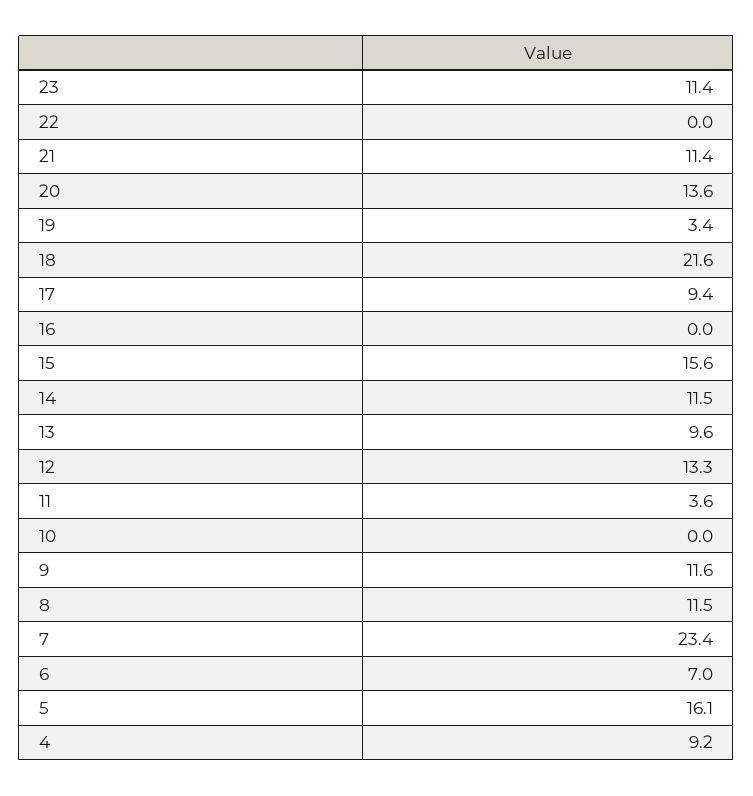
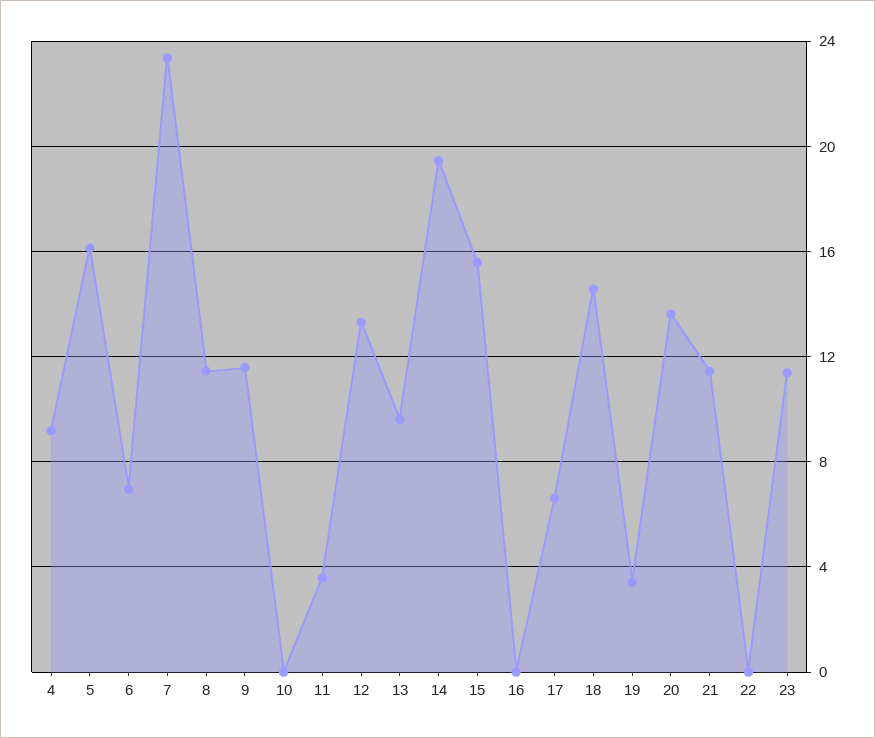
  {
    "23": 11.4,
    "22": 0,
    "21": 11.4,
    "20": 13.6,
    "19": 3.4,
-   "18": 21.6,
+   "18": 14.5,
-   "17": 9.4,
+   "17": 6.5,
    "16": 0,
    "15": 15.6,
-   "14": 11.5,
+   "14": 19.5,
    "13": 9.6,
    "12": 13.3,
    "11": 3.6,
    "10": 0,
    "9": 11.6,
    "8": 11.5,
    "7": 23.4,
    "6": 7,
    "5": 16.1,
    "4": 9.2
  }

